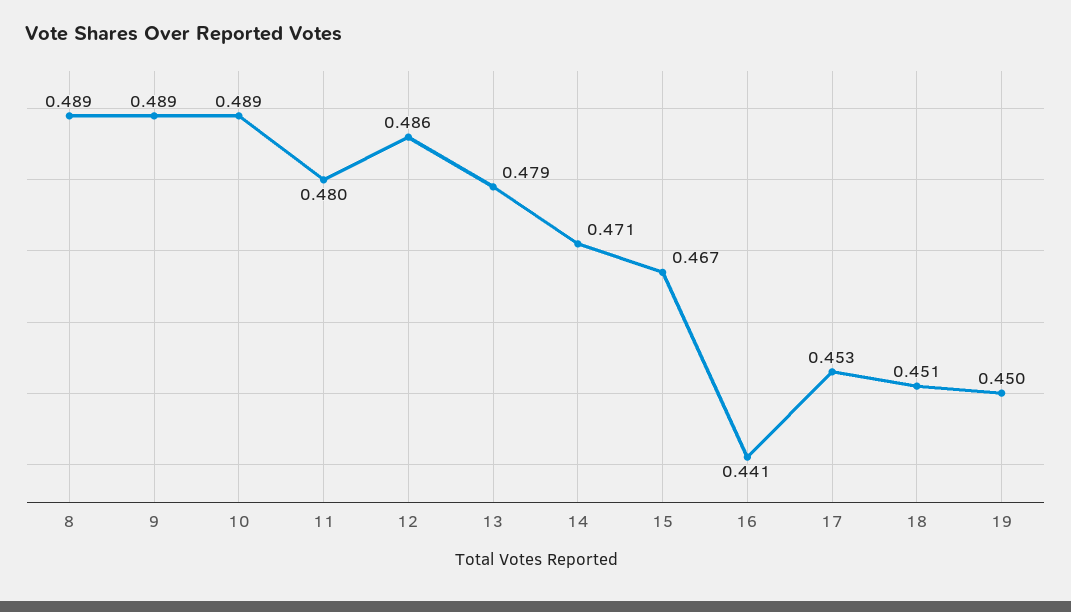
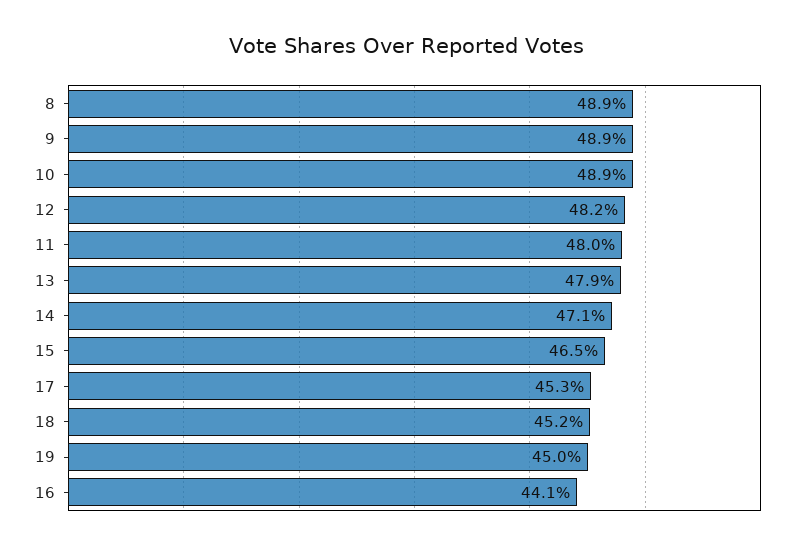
  {
    "8": 0.489,
    "9": 0.489,
    "10": 0.489,
    "11": 0.48,
-   "12": 0.486,
+   "12": 0.482,
    "13": 0.479,
    "14": 0.471,
-   "15": 0.467,
+   "15": 0.465,
    "16": 0.441,
    "17": 0.453,
-   "18": 0.451,
+   "18": 0.452,
    "19": 0.45
  }

